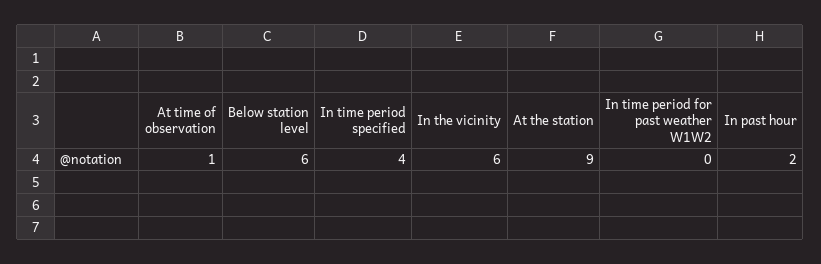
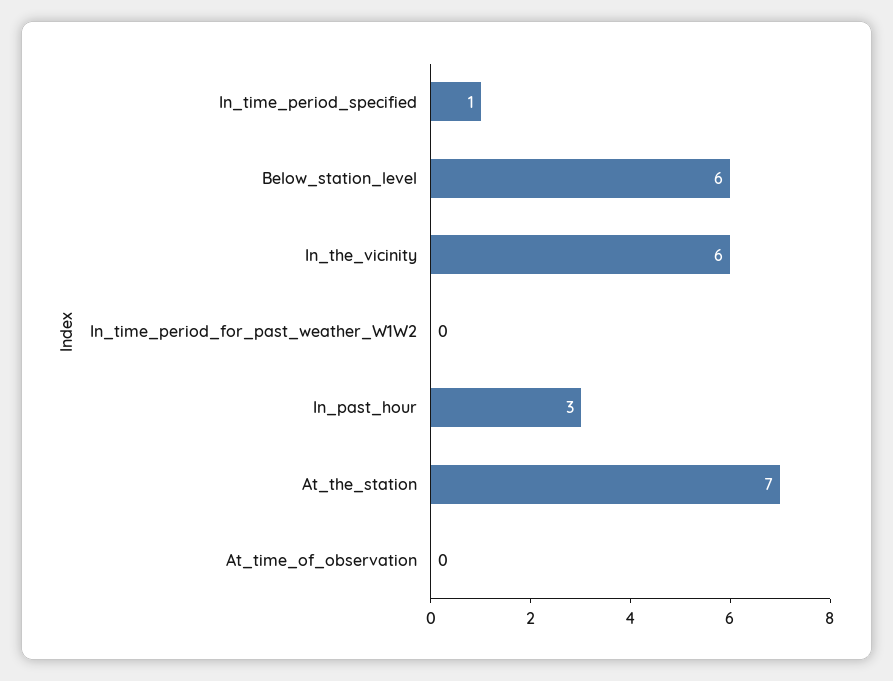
  {
-   "At time of observation": 1,
+   "At time of observation": 0,
    "Below station level": 6,
-   "In time period specified": 4,
+   "In time period specified": 1,
    "In the vicinity": 6,
-   "At the station": 9,
+   "At the station": 7,
    "In time period for past weather W1W2": 0,
-   "In past hour": 2
+   "In past hour": 3
  }

